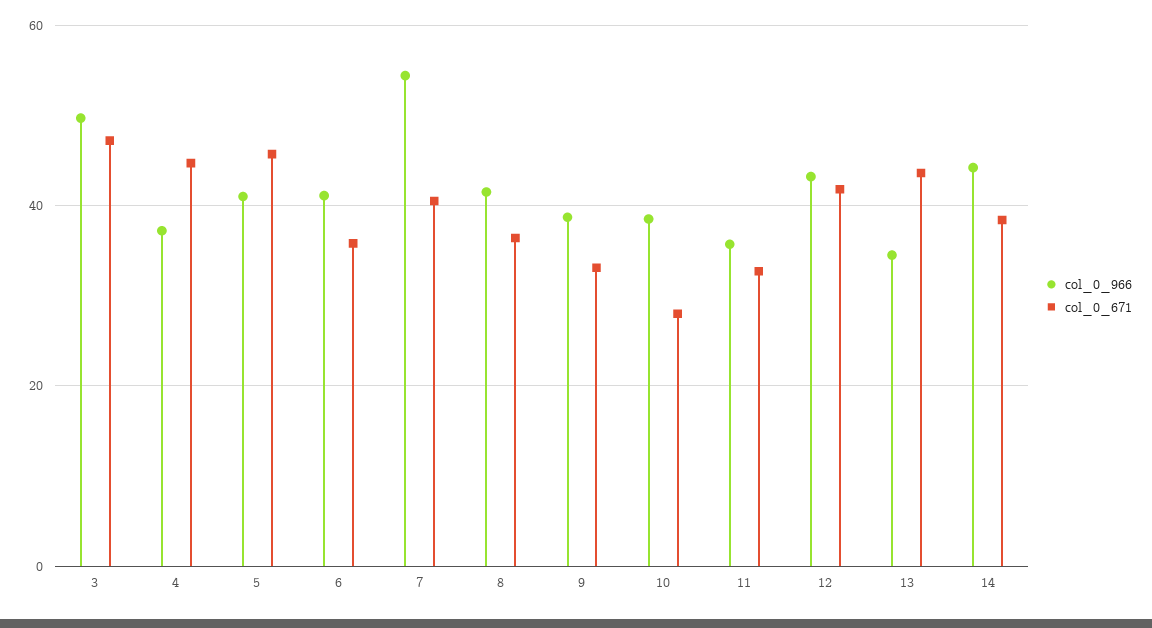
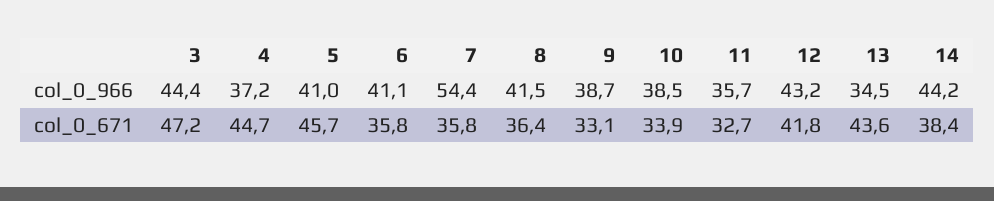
  {
    "col_0_966": {
-     "3": 50,
+     "3": 44.4,
      "4": 37.2,
      "5": 41,
      "6": 41.1,
      "7": 54.4,
      "8": 41.5,
      "9": 38.7,
      "10": 38.5,
      "11": 35.7,
      "12": 43.2,
      "13": 34.5,
      "14": 44.2
    },
    "col_0_671": {
      "3": 47.2,
      "4": 44.7,
      "5": 45.7,
      "6": 35.8,
-     "7": 40,
+     "7": 35.8,
      "8": 36.4,
      "9": 33.1,
-     "10": 28,
+     "10": 33.9,
      "11": 32.7,
      "12": 41.8,
      "13": 43.6,
      "14": 38.4
    }
  }

